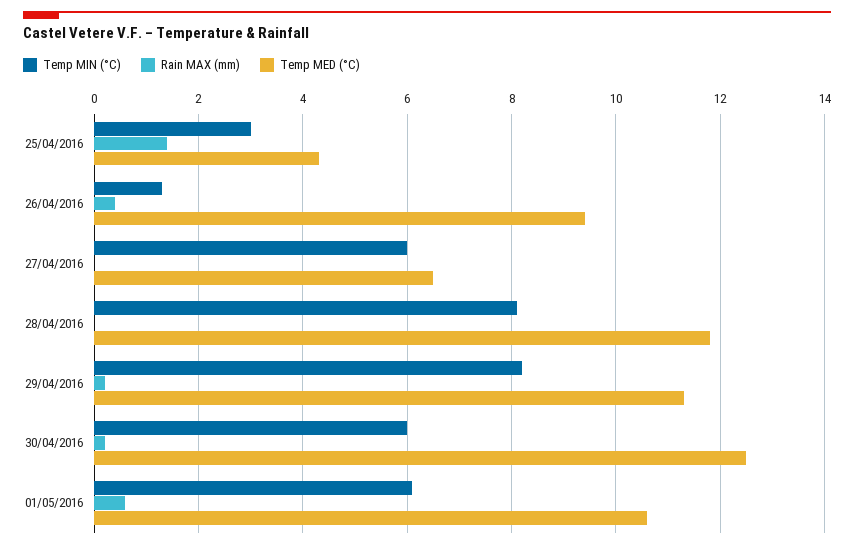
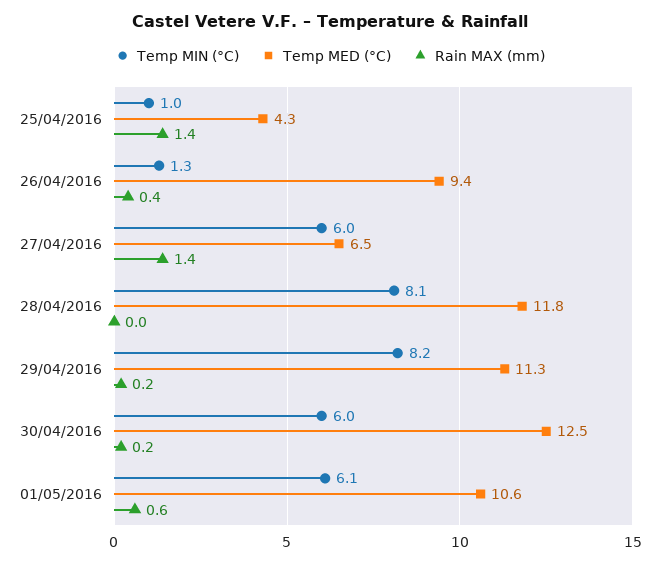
  {
    "Temp MIN (°C)": {
-     "25/04/2016": 3,
+     "25/04/2016": 1,
      "26/04/2016": 1.3,
      "27/04/2016": 6,
      "28/04/2016": 8.1,
      "29/04/2016": 8.2,
      "30/04/2016": 6,
      "01/05/2016": 6.1
    },
    "Rain MAX (mm)": {
      "25/04/2016": 1.4,
      "26/04/2016": 0.4,
-     "27/04/2016": 0,
+     "27/04/2016": 1.4,
      "28/04/2016": 0,
      "29/04/2016": 0.2,
      "30/04/2016": 0.2,
      "01/05/2016": 0.6
    },
    "Temp MED (°C)": {
      "25/04/2016": 4.3,
      "26/04/2016": 9.4,
      "27/04/2016": 6.5,
      "28/04/2016": 11.8,
      "29/04/2016": 11.3,
      "30/04/2016": 12.5,
      "01/05/2016": 10.6
    }
  }

